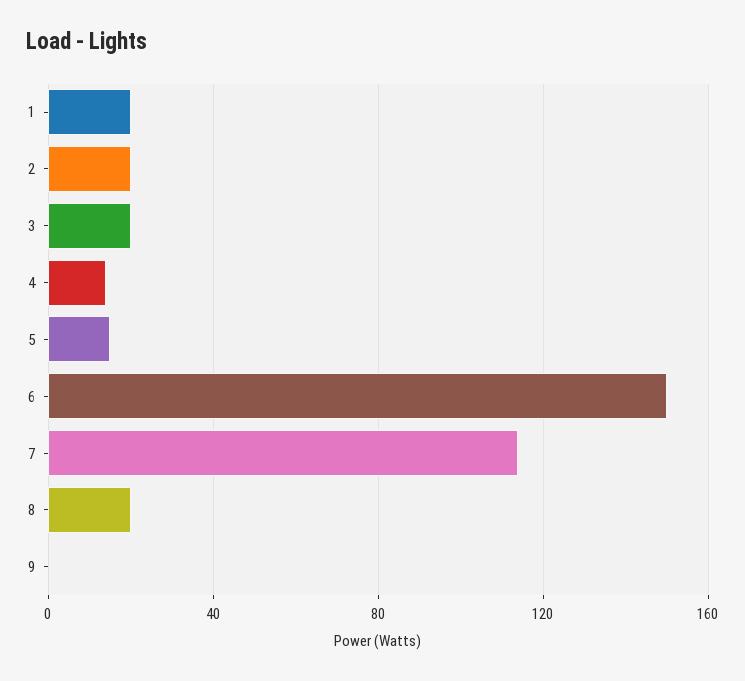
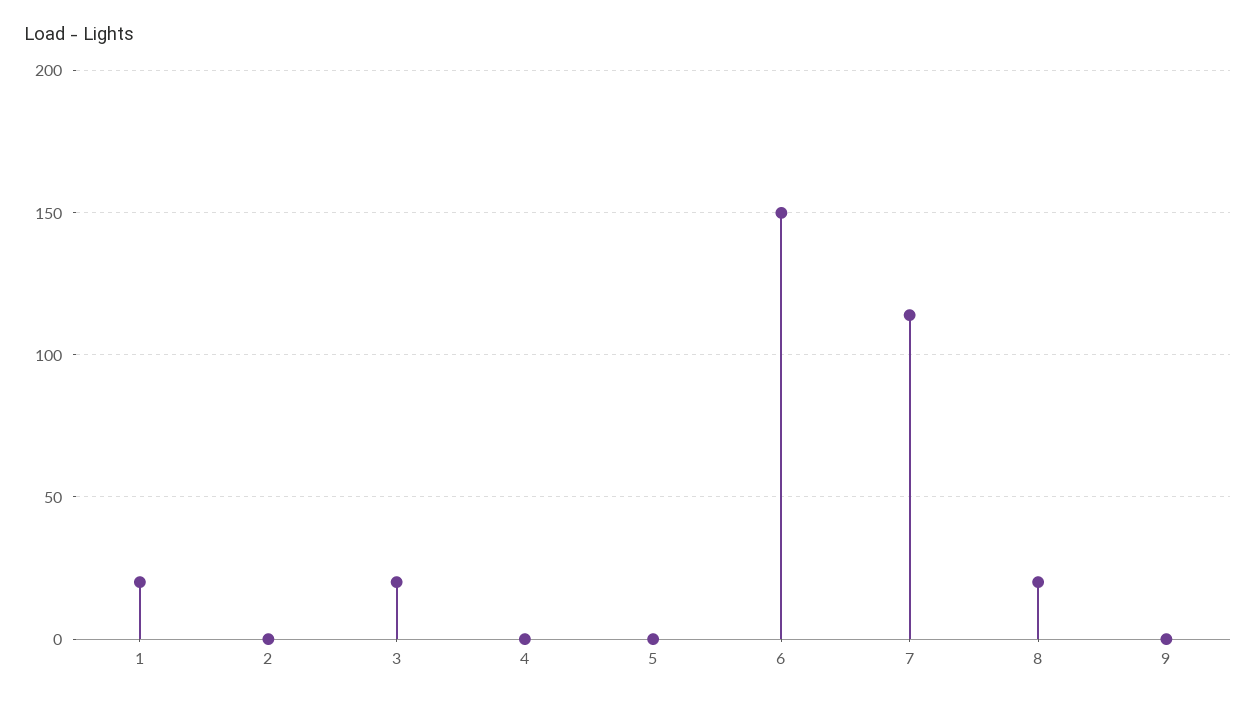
  {
    "1": 20,
-   "2": 20,
+   "2": 0,
    "3": 20,
-   "4": 15,
+   "4": 0,
-   "5": 15,
+   "5": 0,
    "6": 150,
    "7": 115,
    "8": 20,
    "9": 0
  }

